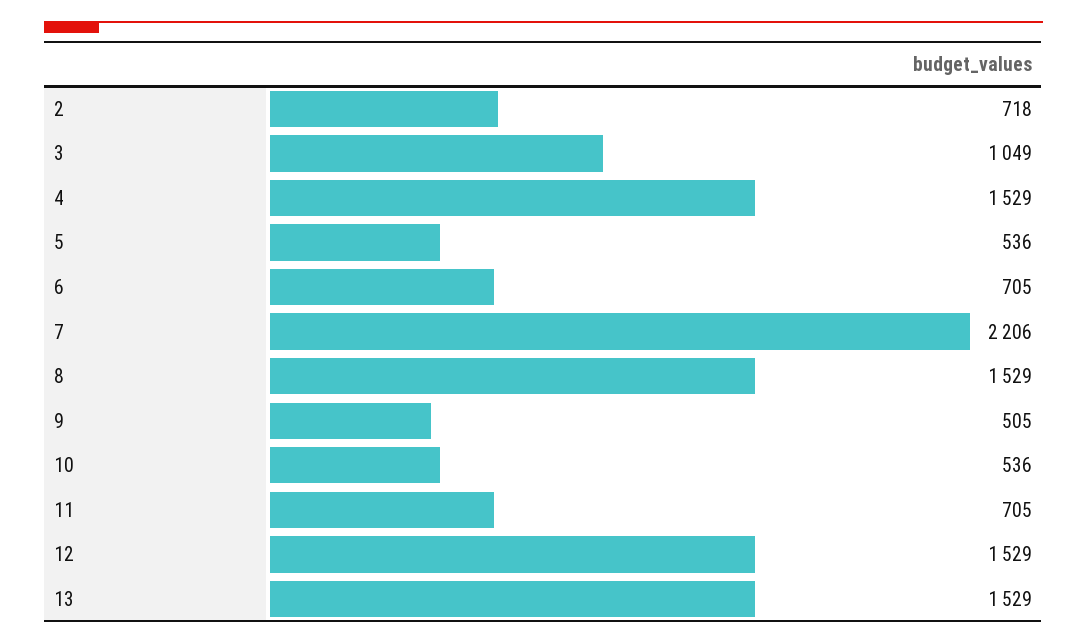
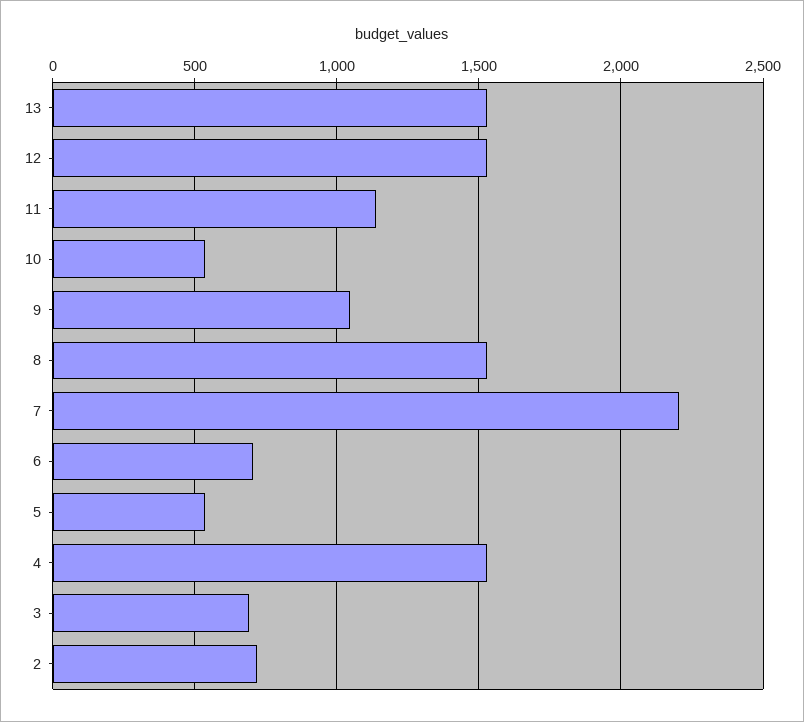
  {
    "2": 718,
-   "3": 1049,
+   "3": 700,
    "4": 1529,
    "5": 536,
    "6": 705,
    "7": 2206,
    "8": 1529,
-   "9": 505,
+   "9": 1050,
    "10": 536,
-   "11": 705,
+   "11": 1150,
    "12": 1529,
    "13": 1529
  }

